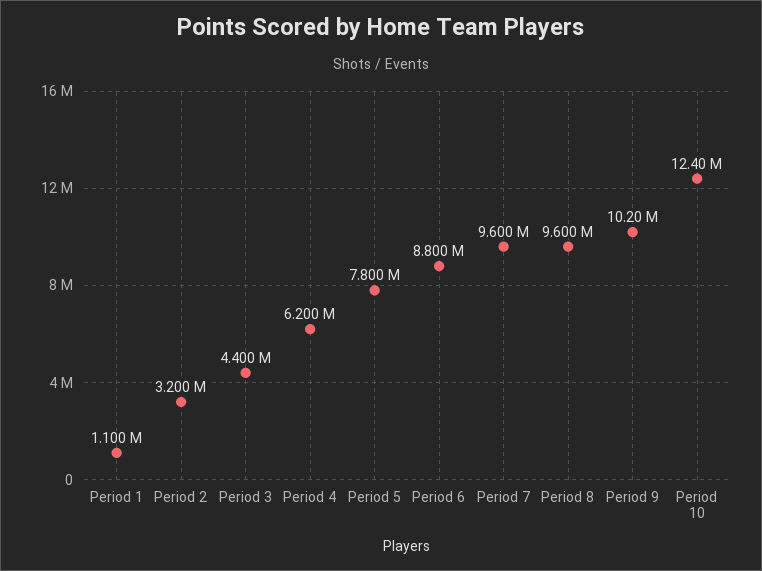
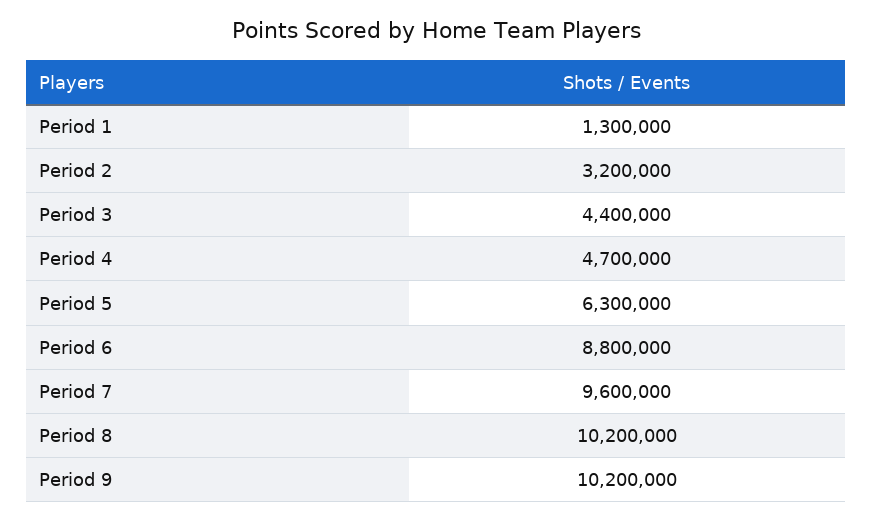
  {
-   "Period 1": 1100000,
+   "Period 1": 1300000,
    "Period 2": 3200000,
    "Period 3": 4400000,
-   "Period 4": 6200000,
+   "Period 4": 4700000,
-   "Period 5": 7800000,
+   "Period 5": 6300000,
    "Period 6": 8800000,
    "Period 7": 9600000,
-   "Period 8": 9600000,
+   "Period 8": 10200000,
-   "Period 9": 10200000,
+   "Period 9": 10200000
-   "Period 10": 12400000
  }

